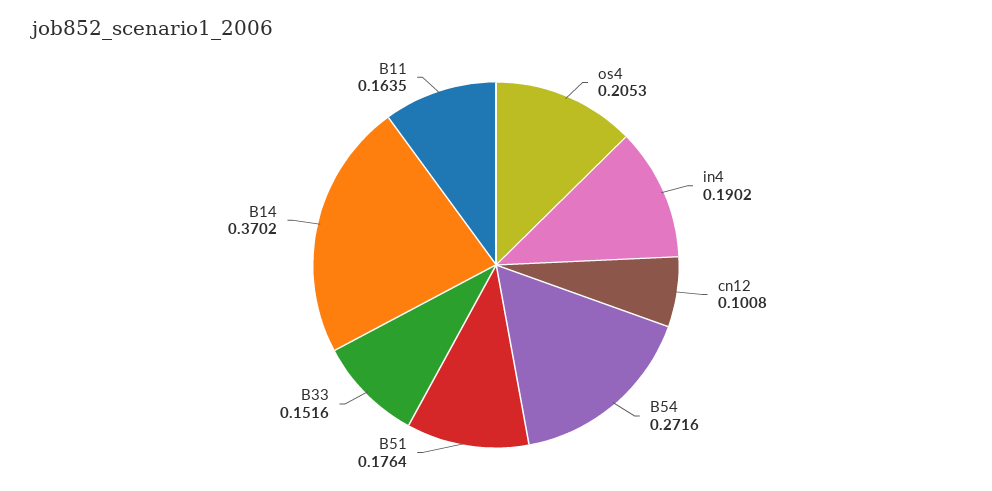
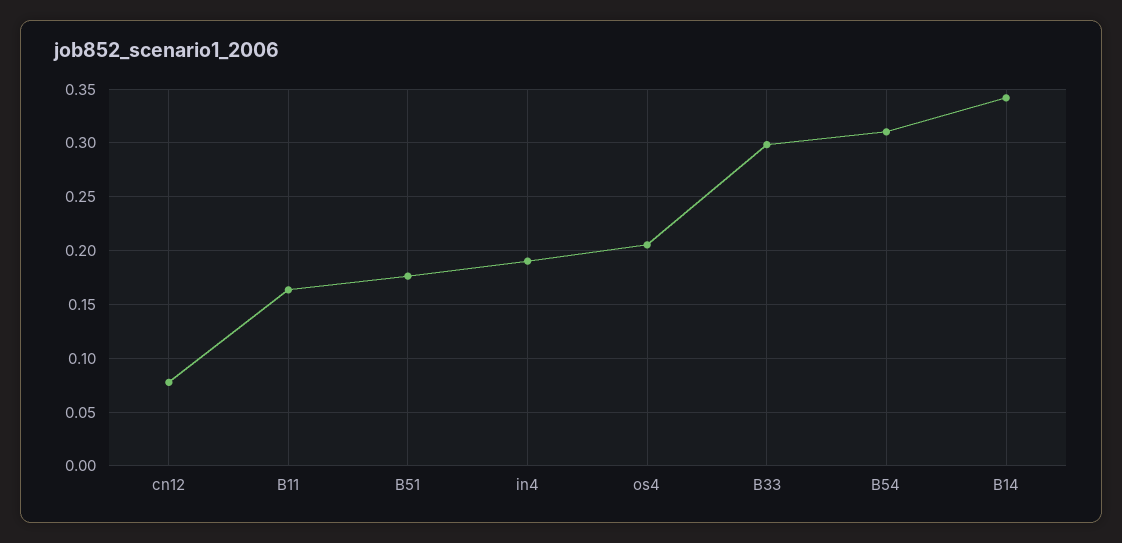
  {
    "os4": 0.2053,
    "in4": 0.1902,
-   "cn12": 0.1008,
+   "cn12": 0.08,
-   "B54": 0.2716,
+   "B54": 0.31,
    "B51": 0.1764,
-   "B33": 0.1516,
+   "B33": 0.3,
-   "B14": 0.3702,
+   "B14": 0.34,
    "B11": 0.1635
  }

